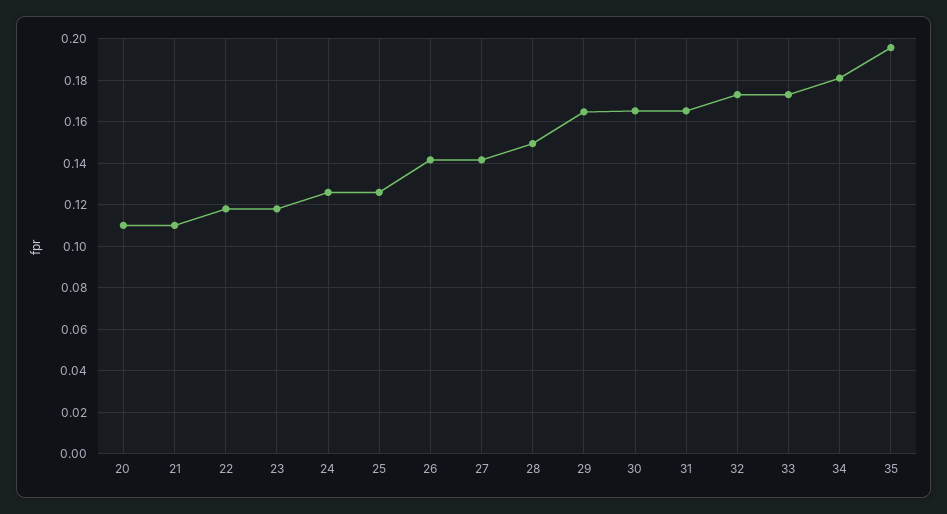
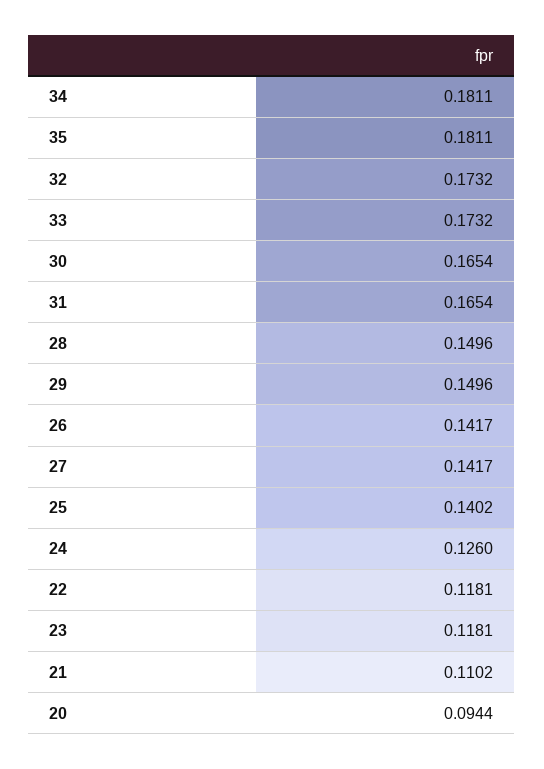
  {
-   "20": 0.11,
+   "20": 0.0944,
    "21": 0.1102,
    "22": 0.1181,
    "23": 0.1181,
    "24": 0.126,
-   "25": 0.125,
+   "25": 0.1402,
    "26": 0.1417,
    "27": 0.1417,
    "28": 0.1496,
-   "29": 0.165,
+   "29": 0.1496,
    "30": 0.1654,
    "31": 0.1654,
    "32": 0.1732,
    "33": 0.1732,
    "34": 0.1811,
-   "35": 0.195
+   "35": 0.1811
  }

